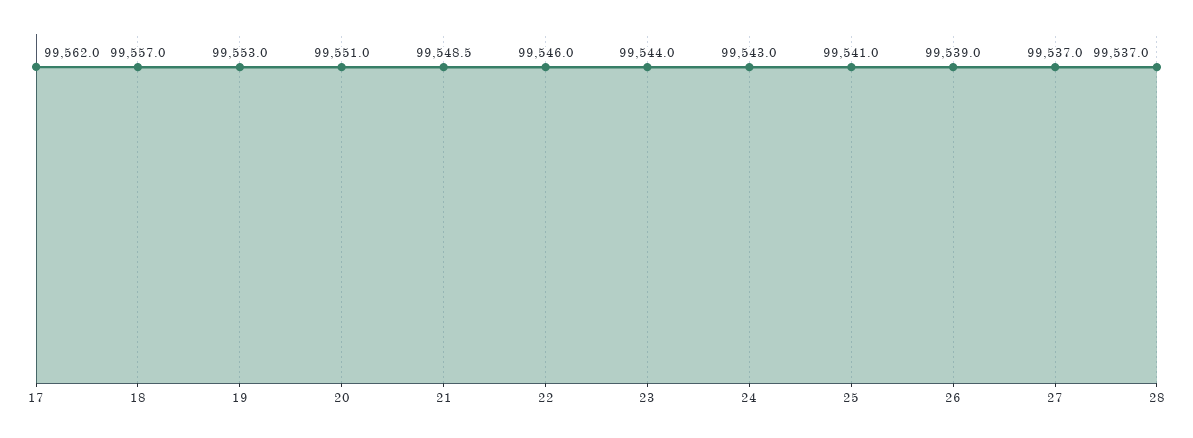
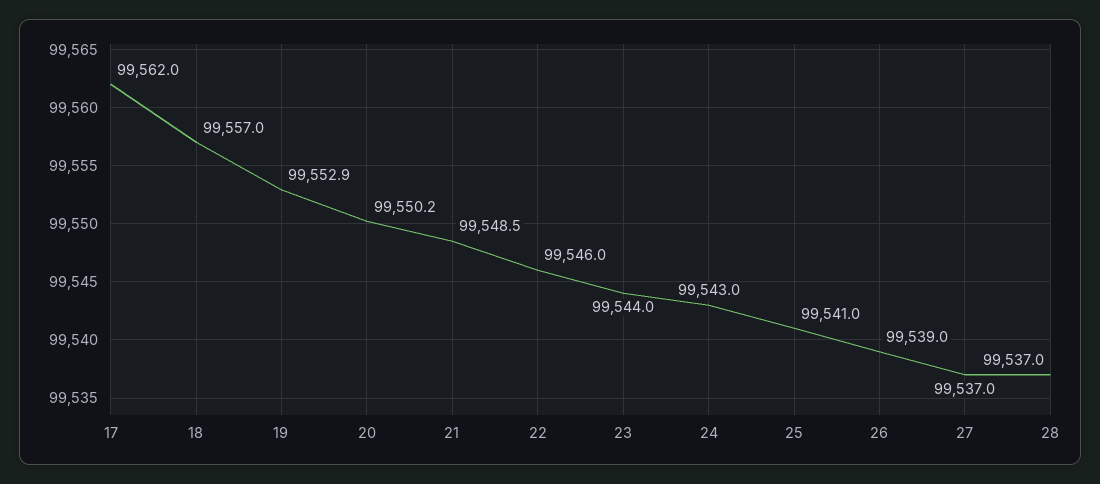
  {
    "17": 99562,
    "18": 99557,
-   "19": 99553,
+   "19": 99552.9,
-   "20": 99551,
+   "20": 99550.2,
    "21": 99548.5,
    "22": 99546,
    "23": 99544,
    "24": 99543,
    "25": 99541,
    "26": 99539,
    "27": 99537,
    "28": 99537
  }

